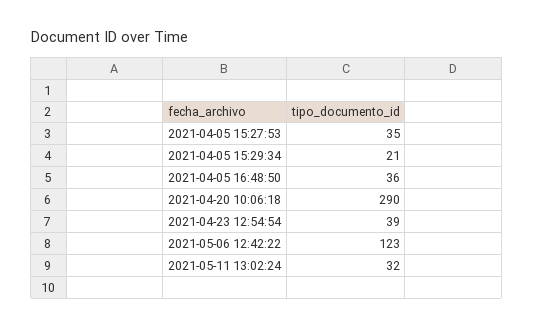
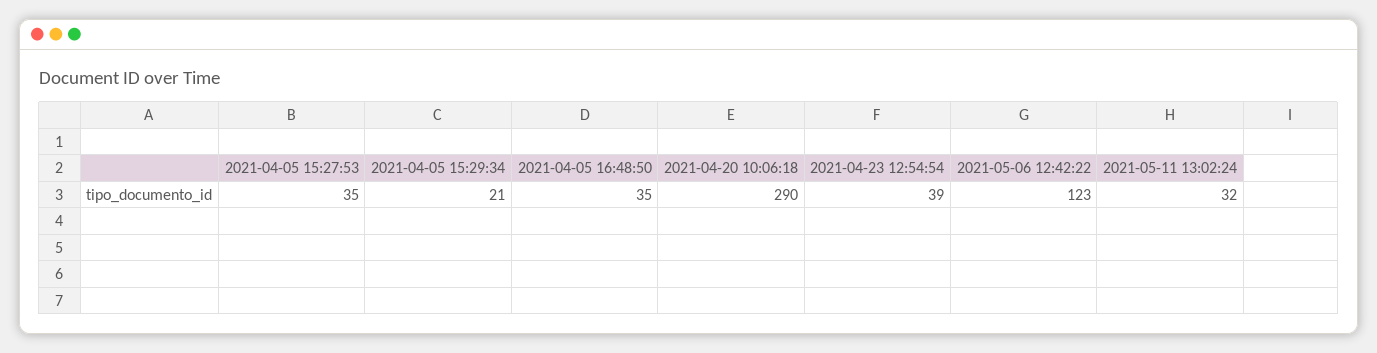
  {
    "2021-04-05 15:27:53": 35,
    "2021-04-05 15:29:34": 21,
-   "2021-04-05 16:48:50": 36,
+   "2021-04-05 16:48:50": 35,
    "2021-04-20 10:06:18": 290,
    "2021-04-23 12:54:54": 39,
    "2021-05-06 12:42:22": 123,
    "2021-05-11 13:02:24": 32
  }

